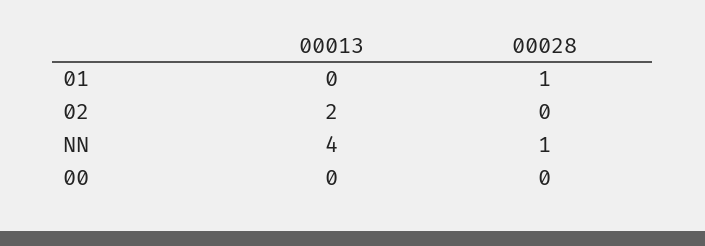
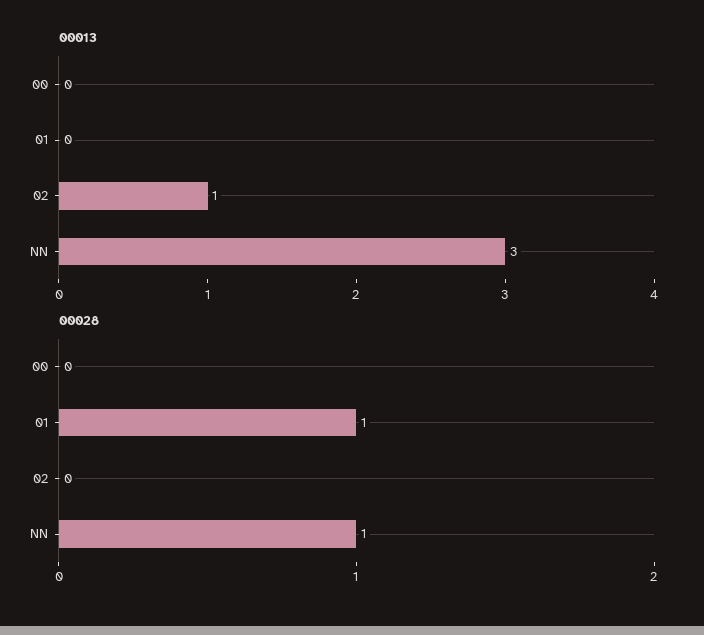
  {
    "00013": {
      "01": 0,
-     "02": 2,
+     "02": 1,
-     "NN": 4,
+     "NN": 3,
      "00": 0
    },
    "00028": {
      "01": 1,
      "02": 0,
      "NN": 1,
      "00": 0
    }
  }

